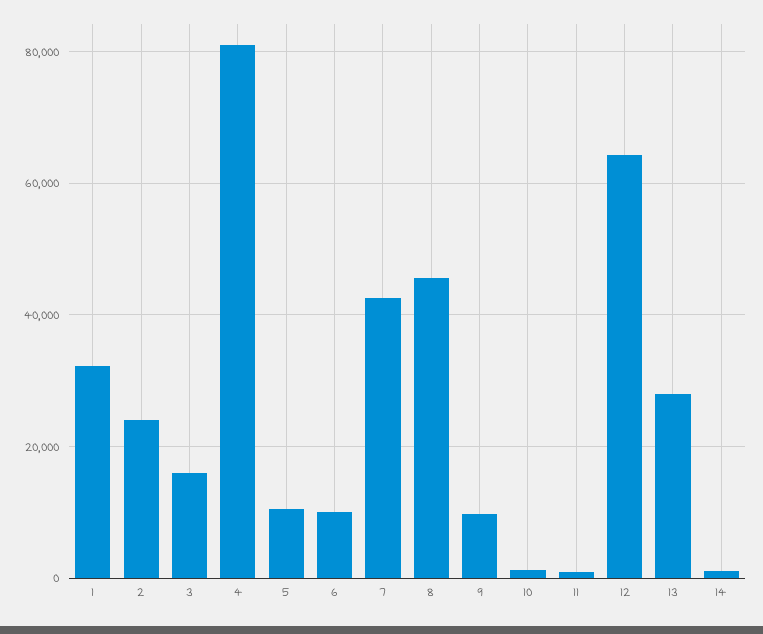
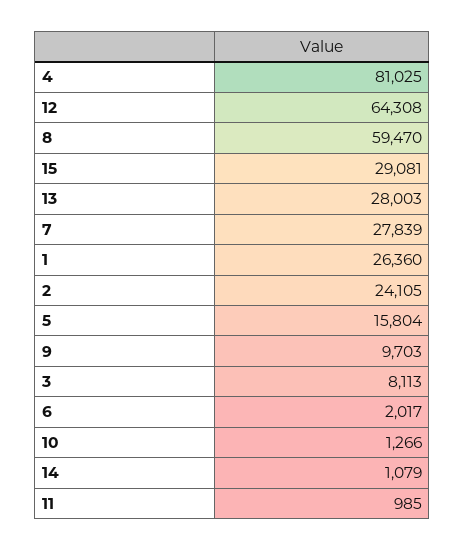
  {
-   "1": 32000,
+   "1": 26360,
    "2": 24105,
-   "3": 16000,
+   "3": 8113,
    "4": 81025,
-   "5": 10000,
+   "5": 15804,
-   "6": 10000,
+   "6": 2017,
-   "7": 42000,
+   "7": 27839,
-   "8": 46000,
+   "8": 59470,
    "9": 9703,
    "10": 1266,
    "11": 985,
    "12": 64308,
    "13": 28003,
-   "14": 1079
+   "14": 1079,
+   "15": 29081
  }

